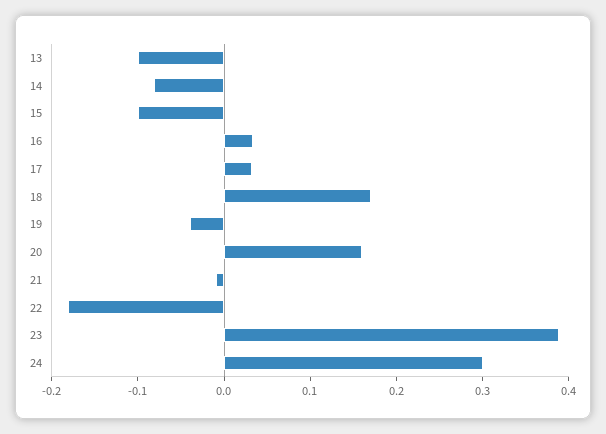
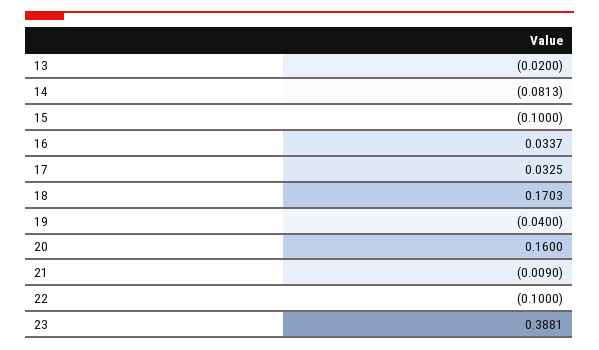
  {
-   "13": -0.1,
+   "13": -0.02,
    "14": -0.0813,
    "15": -0.1,
    "16": 0.0337,
    "17": 0.0325,
    "18": 0.1703,
    "19": -0.04,
    "20": 0.16,
    "21": -0.009,
-   "22": -0.18,
+   "22": -0.1,
-   "23": 0.3881,
+   "23": 0.3881
-   "24": 0.3
  }

